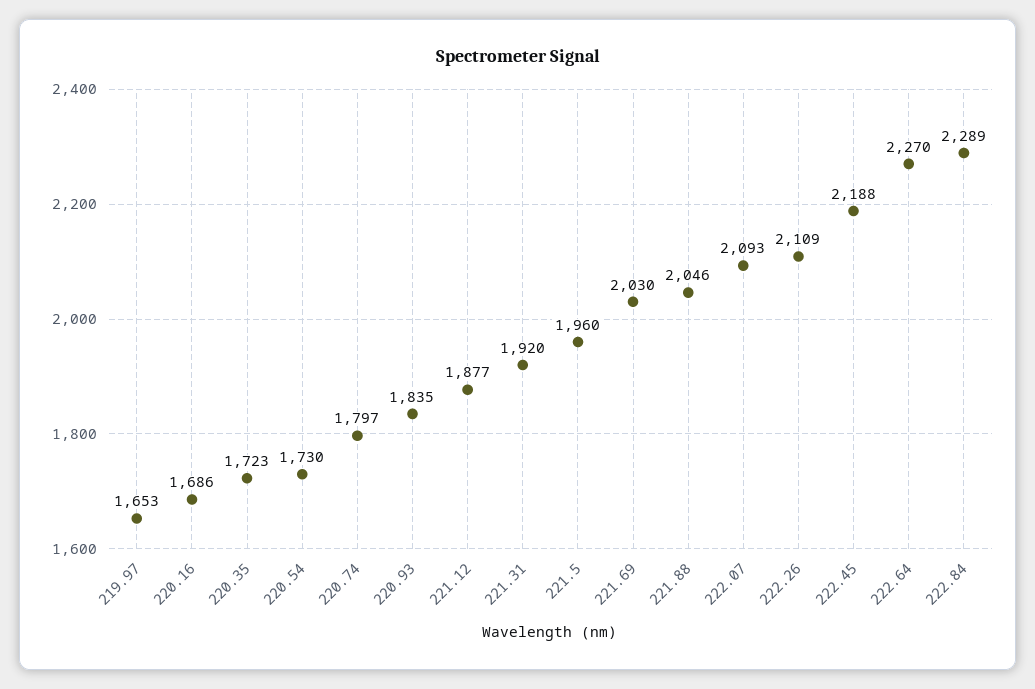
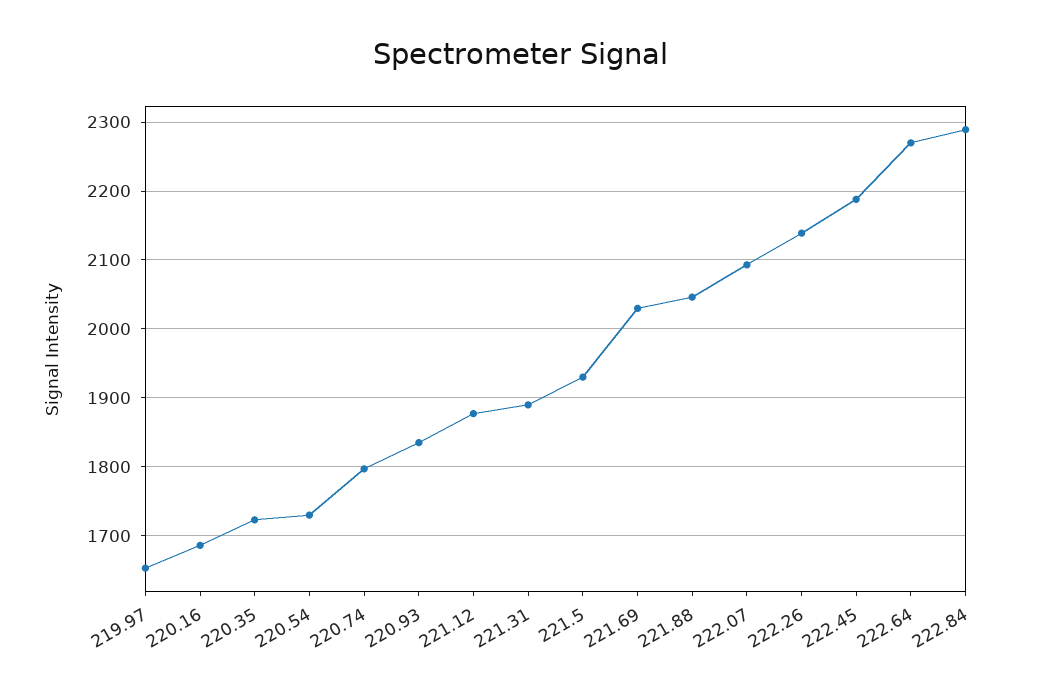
  {
    "219.97": 1653,
    "220.16": 1686,
    "220.35": 1723,
    "220.54": 1730,
    "220.74": 1797,
    "220.93": 1835,
    "221.12": 1877,
-   "221.31": 1920,
+   "221.31": 1890,
-   "221.5": 1960,
+   "221.5": 1930,
    "221.69": 2030,
    "221.88": 2046,
    "222.07": 2093,
-   "222.26": 2109,
+   "222.26": 2140,
    "222.45": 2188,
    "222.64": 2270,
    "222.84": 2289
  }

